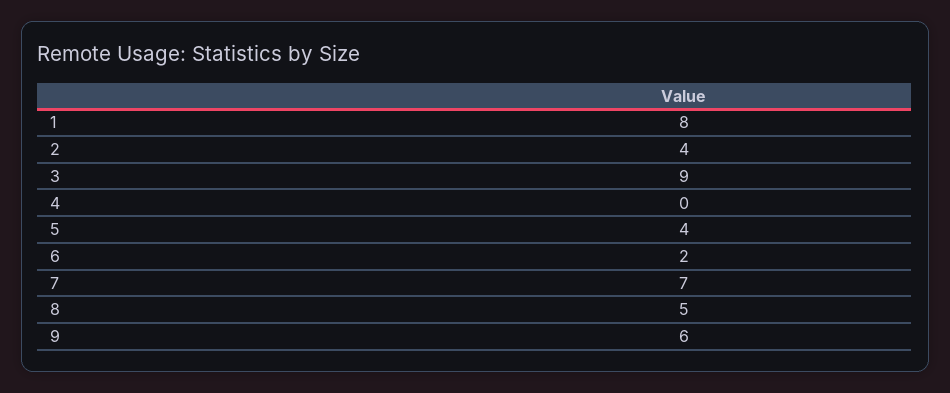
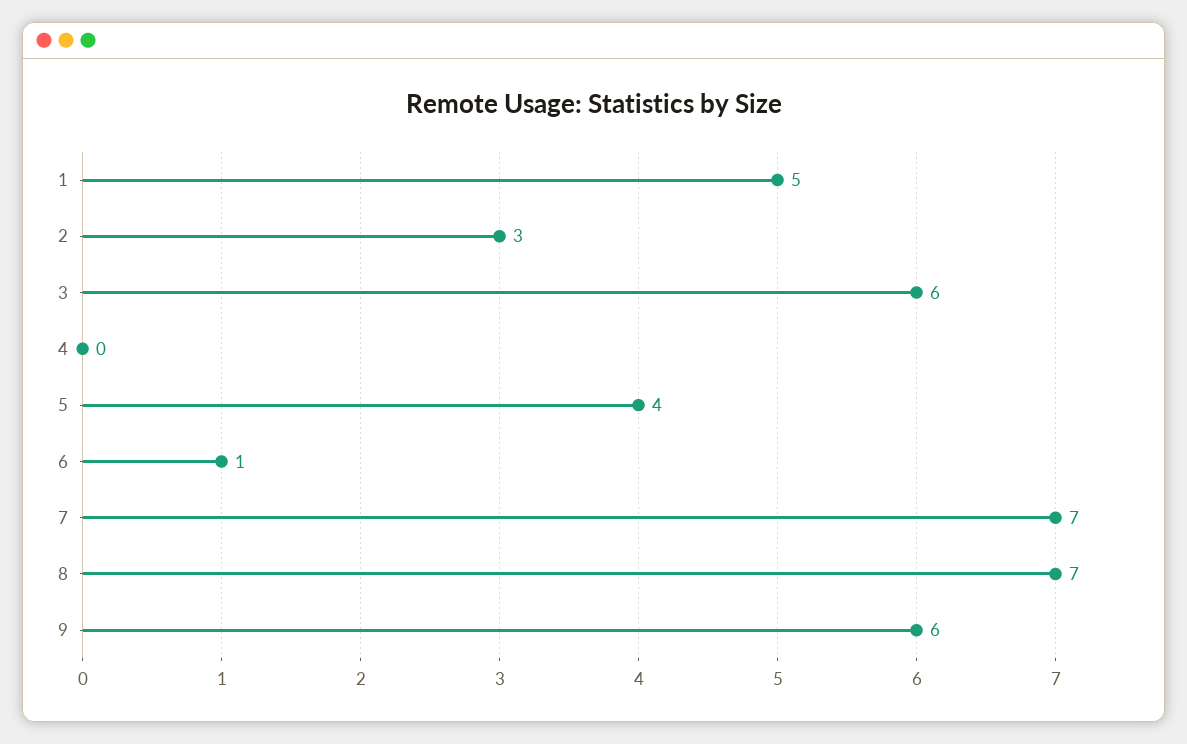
  {
-   "1": 8,
+   "1": 5,
-   "2": 4,
+   "2": 3,
-   "3": 9,
+   "3": 6,
    "4": 0,
    "5": 4,
-   "6": 2,
+   "6": 1,
    "7": 7,
-   "8": 5,
+   "8": 7,
    "9": 6
  }

